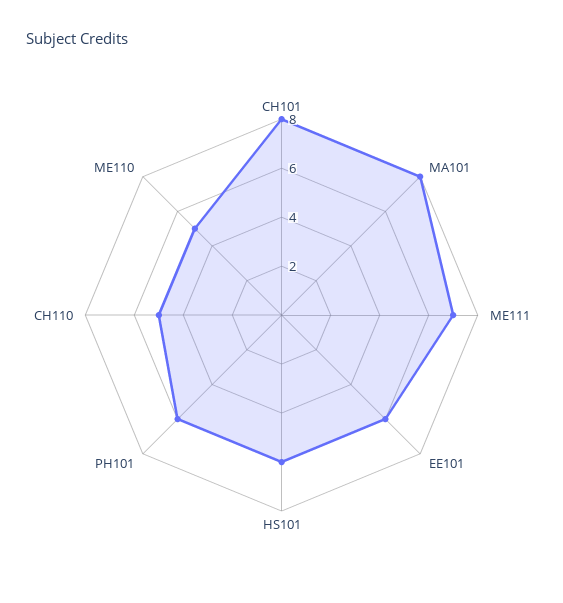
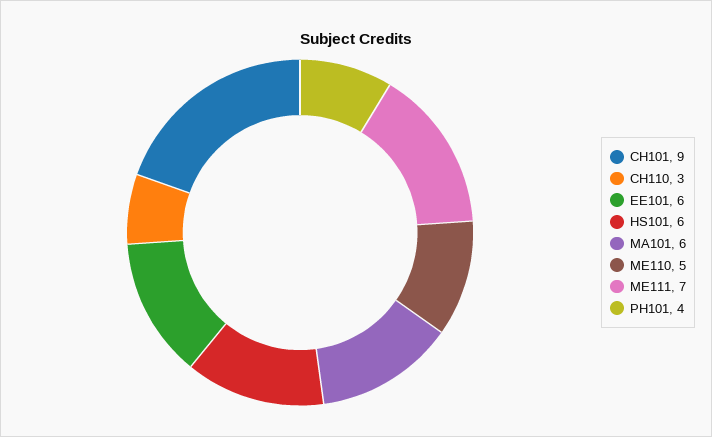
  {
-   "CH101": 8,
+   "CH101": 9,
-   "MA101": 8,
+   "MA101": 6,
    "ME111": 7,
    "EE101": 6,
    "HS101": 6,
-   "PH101": 6,
+   "PH101": 4,
-   "CH110": 5,
+   "CH110": 3,
    "ME110": 5
  }

